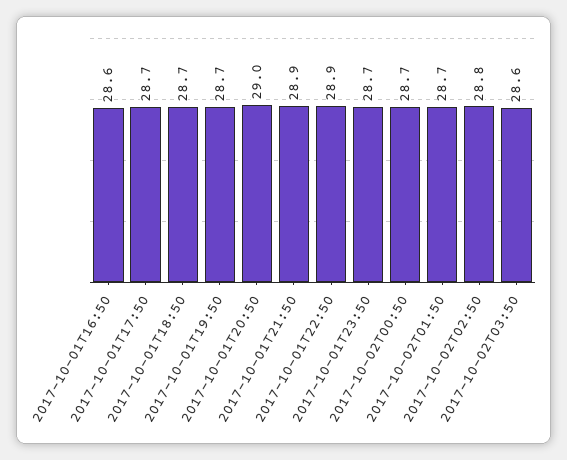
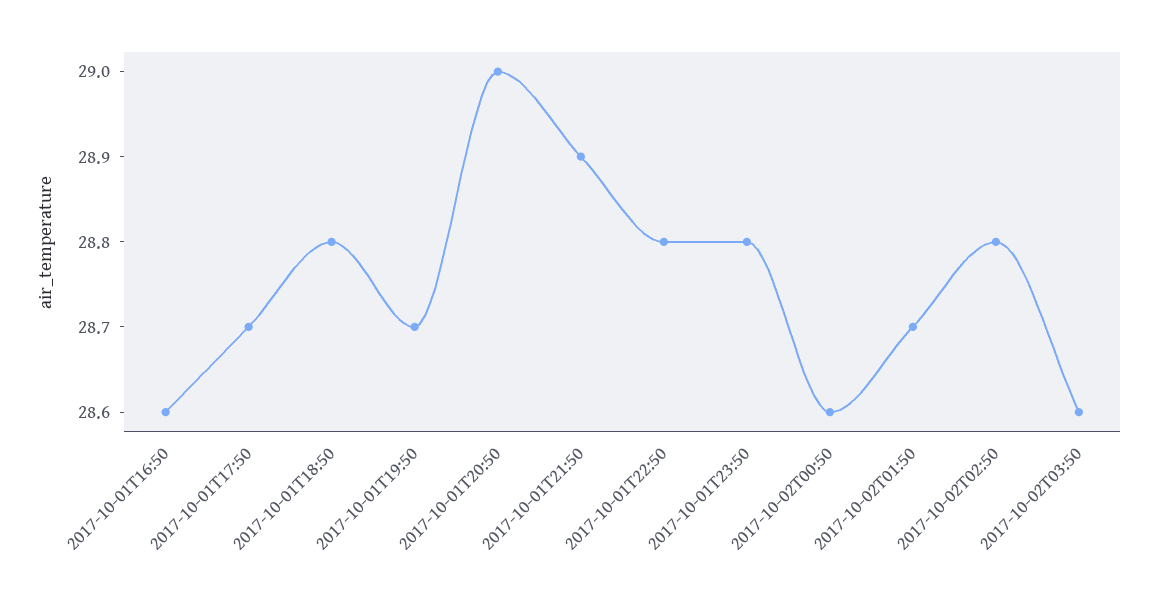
  {
    "2017-10-01T16:50": 28.6,
    "2017-10-01T17:50": 28.7,
-   "2017-10-01T18:50": 28.7,
+   "2017-10-01T18:50": 28.8,
    "2017-10-01T19:50": 28.7,
    "2017-10-01T20:50": 29,
    "2017-10-01T21:50": 28.9,
-   "2017-10-01T22:50": 28.9,
+   "2017-10-01T22:50": 28.8,
-   "2017-10-01T23:50": 28.7,
+   "2017-10-01T23:50": 28.8,
-   "2017-10-02T00:50": 28.7,
+   "2017-10-02T00:50": 28.6,
    "2017-10-02T01:50": 28.7,
    "2017-10-02T02:50": 28.8,
    "2017-10-02T03:50": 28.6
  }

